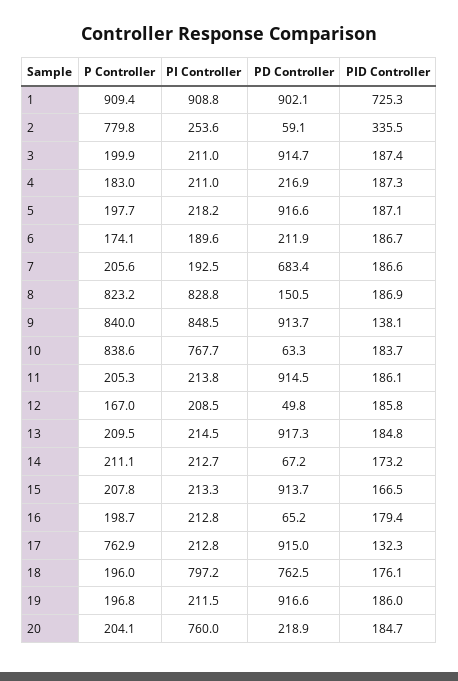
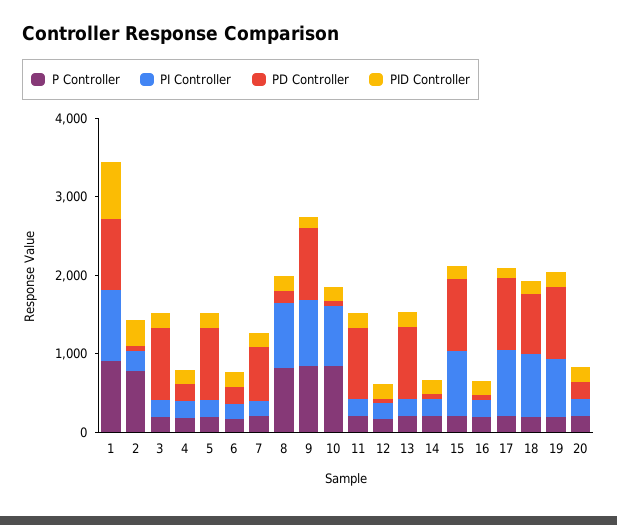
  {
    "P Controller": {
      "1": 909.4,
      "2": 779.8,
      "3": 199.9,
      "4": 183,
      "5": 197.7,
      "6": 174.1,
      "7": 205.6,
      "8": 823.2,
      "9": 840,
      "10": 838.6,
      "11": 205.3,
      "12": 167,
      "13": 209.5,
      "14": 211.1,
      "15": 207.8,
      "16": 198.7,
-     "17": 762.9,
+     "17": 200,
      "18": 196,
      "19": 196.8,
      "20": 204.1
    },
    "PI Controller": {
      "1": 908.8,
      "2": 253.6,
      "3": 211,
      "4": 211,
      "5": 218.2,
      "6": 189.6,
      "7": 192.5,
      "8": 828.8,
      "9": 848.5,
      "10": 767.7,
      "11": 213.8,
      "12": 208.5,
      "13": 214.5,
      "14": 212.7,
-     "15": 213.3,
+     "15": 800,
      "16": 212.8,
-     "17": 212.8,
+     "17": 800,
      "18": 797.2,
-     "19": 211.5,
+     "19": 800,
-     "20": 760
+     "20": 200
    },
    "PD Controller": {
      "1": 902.1,
      "2": 59.1,
      "3": 914.7,
      "4": 216.9,
      "5": 916.6,
      "6": 211.9,
      "7": 683.4,
      "8": 150.5,
      "9": 913.7,
      "10": 63.3,
      "11": 914.5,
      "12": 49.8,
      "13": 917.3,
      "14": 67.2,
      "15": 913.7,
      "16": 65.2,
      "17": 915,
      "18": 762.5,
      "19": 916.6,
      "20": 218.9
    },
    "PID Controller": {
      "1": 725.3,
      "2": 335.5,
      "3": 187.4,
      "4": 187.3,
      "5": 187.1,
      "6": 186.7,
      "7": 186.6,
      "8": 186.9,
      "9": 138.1,
      "10": 183.7,
      "11": 186.1,
      "12": 185.8,
      "13": 184.8,
      "14": 173.2,
      "15": 166.5,
      "16": 179.4,
      "17": 132.3,
      "18": 176.1,
      "19": 186,
      "20": 184.7
    }
  }

